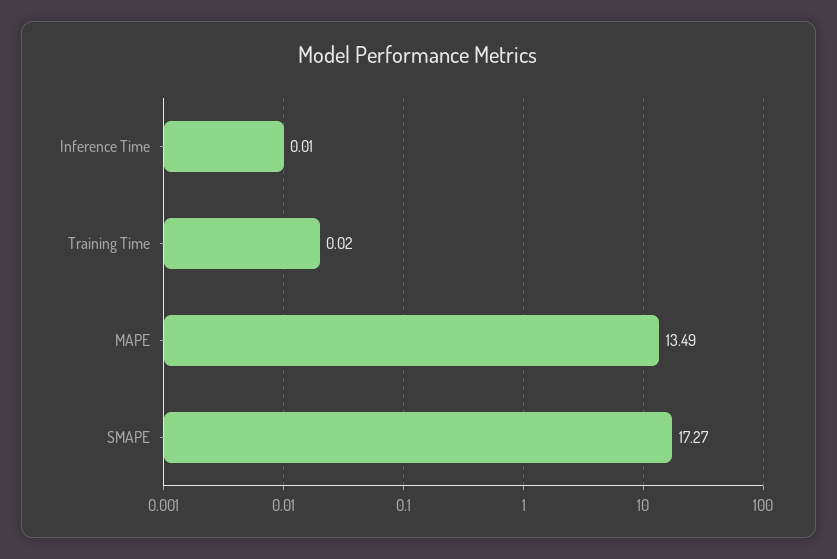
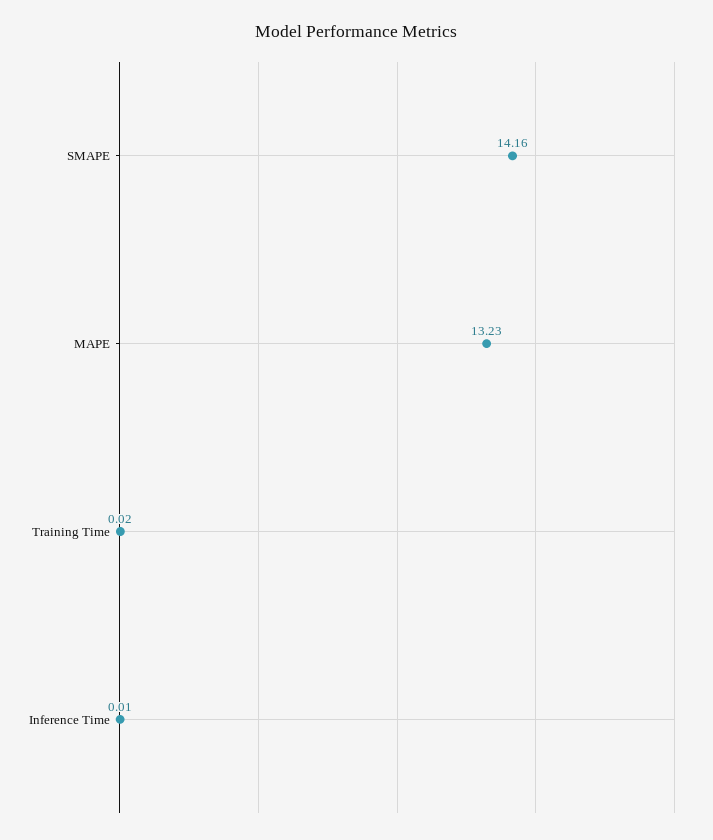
  {
    "Inference Time": 0.01,
    "Training Time": 0.02,
-   "MAPE": 13.49,
+   "MAPE": 13.23,
-   "SMAPE": 17.27
+   "SMAPE": 14.16
  }

